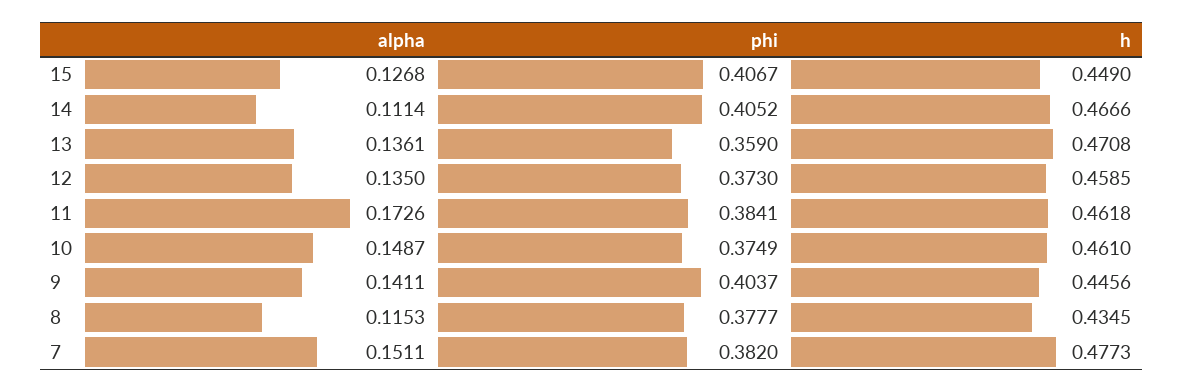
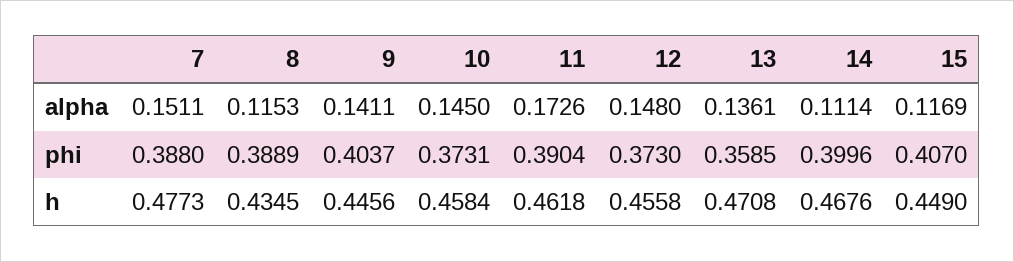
  {
    "alpha": {
-     "15": 0.1268,
+     "15": 0.1169,
      "14": 0.1114,
      "13": 0.1361,
-     "12": 0.135,
+     "12": 0.148,
      "11": 0.1726,
-     "10": 0.1487,
+     "10": 0.145,
      "9": 0.1411,
      "8": 0.1153,
      "7": 0.1511
    },
    "phi": {
-     "15": 0.4067,
+     "15": 0.407,
-     "14": 0.4052,
+     "14": 0.3996,
-     "13": 0.359,
+     "13": 0.3585,
      "12": 0.373,
-     "11": 0.3841,
+     "11": 0.3904,
-     "10": 0.3749,
+     "10": 0.3731,
      "9": 0.4037,
-     "8": 0.3777,
+     "8": 0.3889,
-     "7": 0.382
+     "7": 0.388
    },
    "h": {
      "15": 0.449,
-     "14": 0.4666,
+     "14": 0.4676,
      "13": 0.4708,
-     "12": 0.4585,
+     "12": 0.4558,
      "11": 0.4618,
-     "10": 0.461,
+     "10": 0.4584,
      "9": 0.4456,
      "8": 0.4345,
      "7": 0.4773
    }
  }

